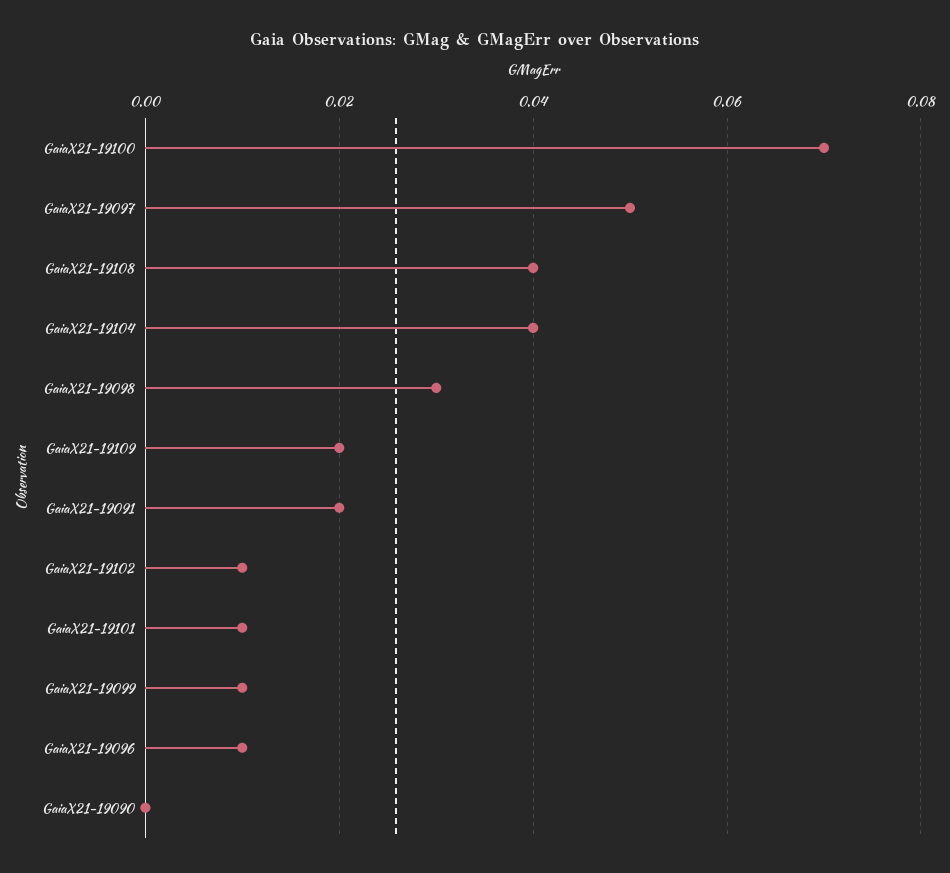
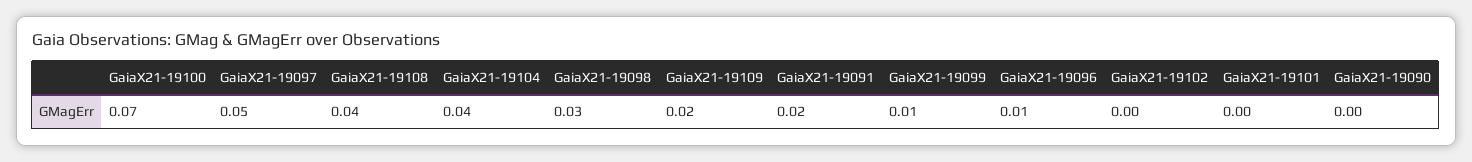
  {
    "GaiaX21-19100": 0.07,
    "GaiaX21-19097": 0.05,
    "GaiaX21-19108": 0.04,
    "GaiaX21-19104": 0.04,
    "GaiaX21-19098": 0.03,
    "GaiaX21-19109": 0.02,
    "GaiaX21-19091": 0.02,
-   "GaiaX21-19102": 0.01,
+   "GaiaX21-19102": 0,
-   "GaiaX21-19101": 0.01,
+   "GaiaX21-19101": 0,
    "GaiaX21-19099": 0.01,
    "GaiaX21-19096": 0.01,
    "GaiaX21-19090": 0
  }

